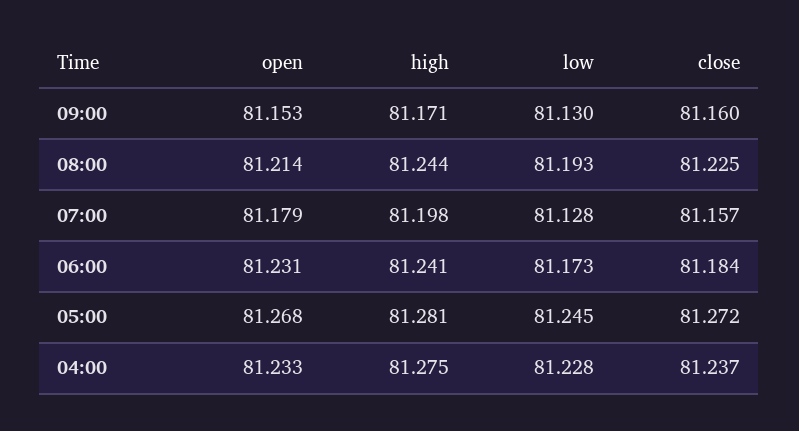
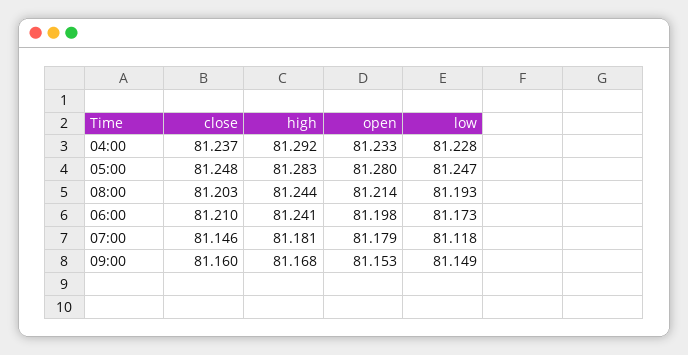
  {
    "open": {
      "09:00": 81.153,
      "08:00": 81.214,
      "07:00": 81.179,
-     "06:00": 81.231,
+     "06:00": 81.198,
-     "05:00": 81.268,
+     "05:00": 81.28,
      "04:00": 81.233
    },
    "high": {
-     "09:00": 81.171,
+     "09:00": 81.168,
      "08:00": 81.244,
-     "07:00": 81.198,
+     "07:00": 81.181,
      "06:00": 81.241,
-     "05:00": 81.281,
+     "05:00": 81.283,
-     "04:00": 81.275
+     "04:00": 81.292
    },
    "low": {
-     "09:00": 81.13,
+     "09:00": 81.149,
      "08:00": 81.193,
-     "07:00": 81.128,
+     "07:00": 81.118,
      "06:00": 81.173,
-     "05:00": 81.245,
+     "05:00": 81.247,
      "04:00": 81.228
    },
    "close": {
      "09:00": 81.16,
-     "08:00": 81.225,
+     "08:00": 81.203,
-     "07:00": 81.157,
+     "07:00": 81.146,
-     "06:00": 81.184,
+     "06:00": 81.21,
-     "05:00": 81.272,
+     "05:00": 81.248,
      "04:00": 81.237
    }
  }

